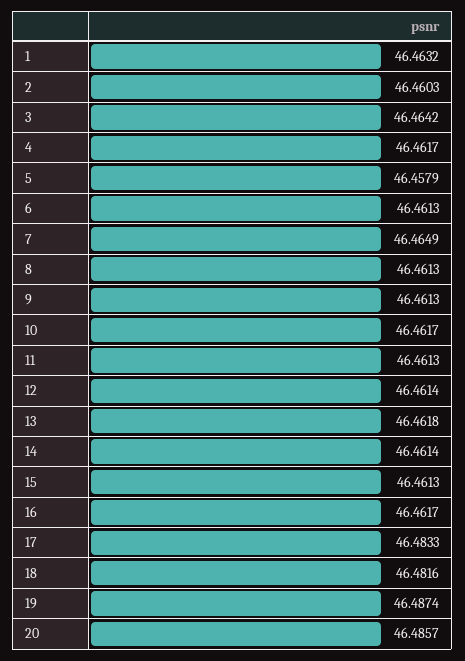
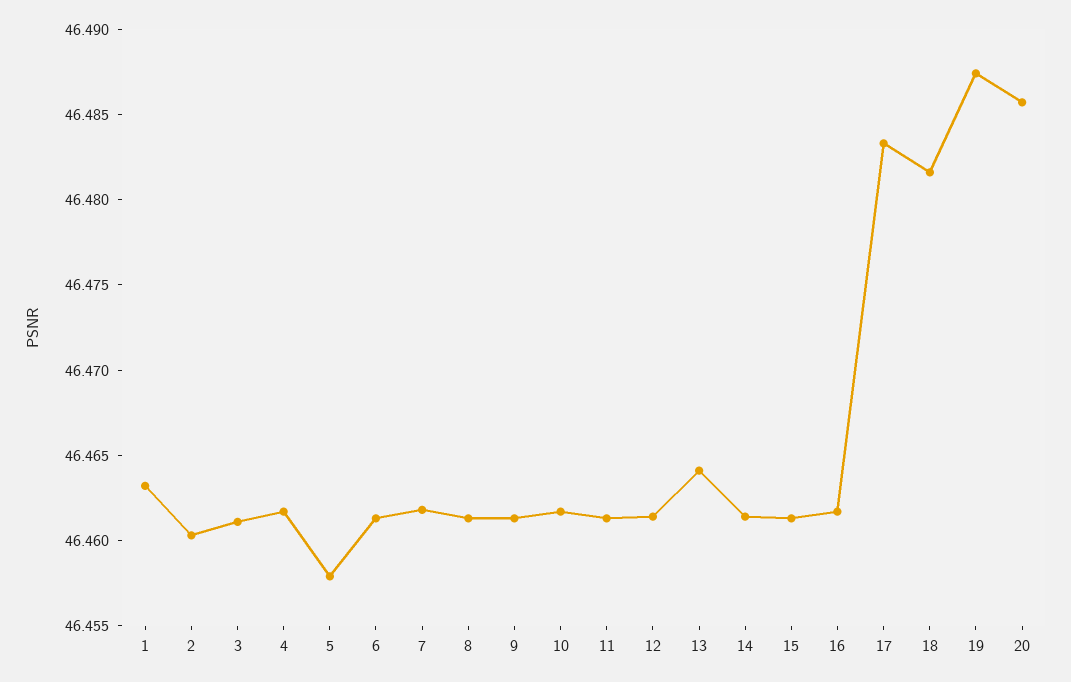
  {
    "1": 46.4632,
    "2": 46.4603,
-   "3": 46.4642,
+   "3": 46.461,
    "4": 46.4617,
    "5": 46.4579,
    "6": 46.4613,
-   "7": 46.4649,
+   "7": 46.462,
    "8": 46.4613,
    "9": 46.4613,
    "10": 46.4617,
    "11": 46.4613,
    "12": 46.4614,
-   "13": 46.4618,
+   "13": 46.464,
    "14": 46.4614,
    "15": 46.4613,
    "16": 46.4617,
    "17": 46.4833,
    "18": 46.4816,
    "19": 46.4874,
    "20": 46.4857
  }

